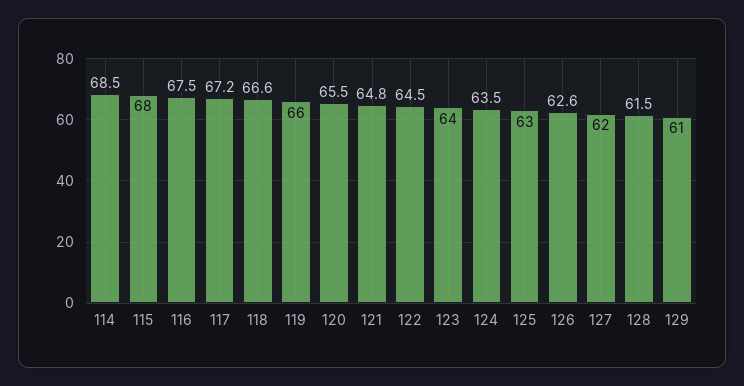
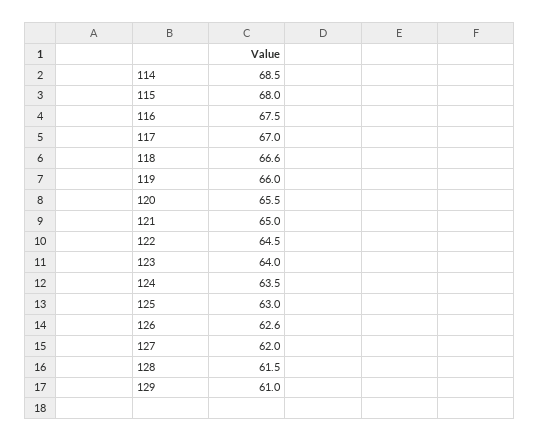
  {
    "114": 68.5,
    "115": 68,
    "116": 67.5,
-   "117": 67.2,
+   "117": 67,
    "118": 66.6,
    "119": 66,
    "120": 65.5,
-   "121": 64.8,
+   "121": 65,
    "122": 64.5,
    "123": 64,
    "124": 63.5,
    "125": 63,
    "126": 62.6,
    "127": 62,
    "128": 61.5,
    "129": 61
  }

